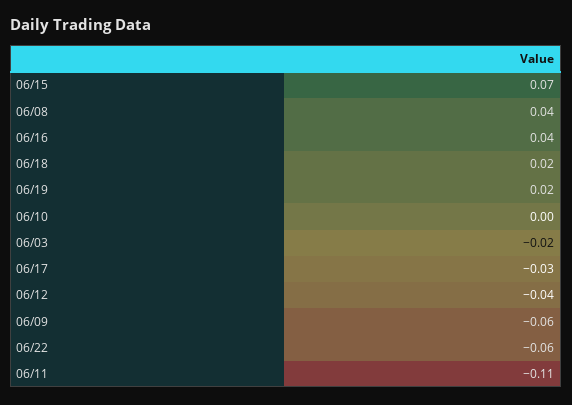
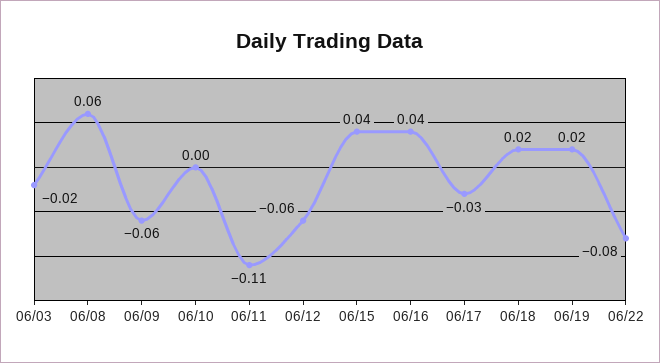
  {
-   "06/15": 0.07,
+   "06/15": 0.04,
-   "06/08": 0.04,
+   "06/08": 0.06,
    "06/16": 0.04,
    "06/18": 0.02,
    "06/19": 0.02,
    "06/10": 0,
    "06/03": -0.02,
    "06/17": -0.03,
-   "06/12": -0.04,
+   "06/12": -0.06,
    "06/09": -0.06,
-   "06/22": -0.06,
+   "06/22": -0.08,
    "06/11": -0.11
  }

